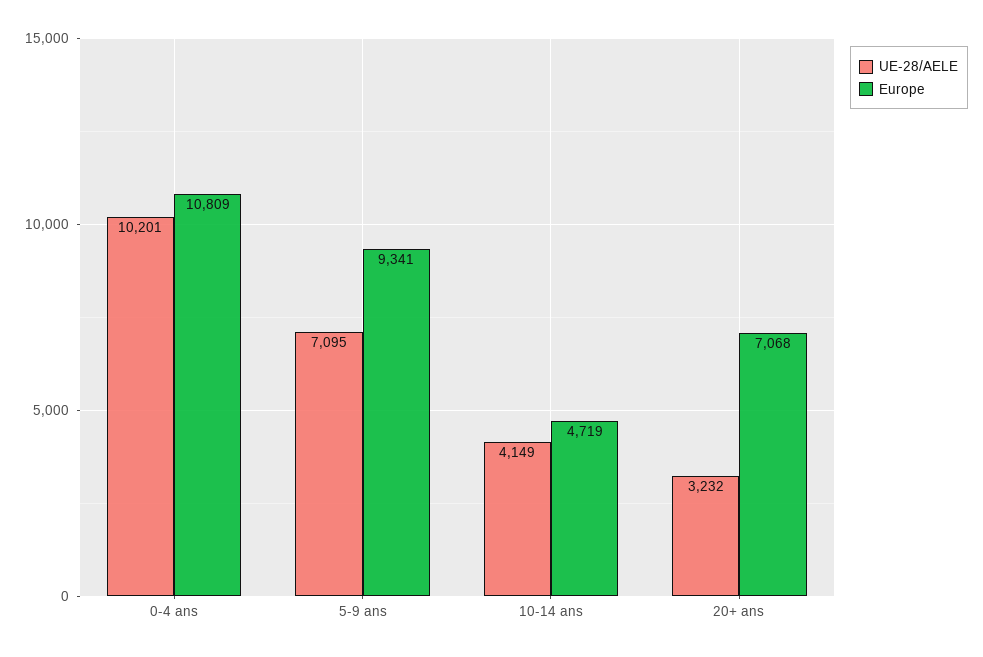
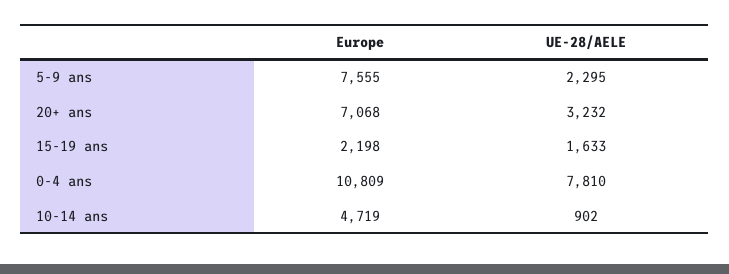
  {
    "UE-28/AELE": {
-     "0-4 ans": 10201,
+     "0-4 ans": 7810,
-     "5-9 ans": 7095,
+     "5-9 ans": 2295,
-     "10-14 ans": 4149,
+     "10-14 ans": 902,
-     "20+ ans": 3232
+     "20+ ans": 3232,
+     "15-19 ans": 1633
    },
    "Europe": {
      "0-4 ans": 10809,
-     "5-9 ans": 9341,
+     "5-9 ans": 7555,
      "10-14 ans": 4719,
-     "20+ ans": 7068
+     "20+ ans": 7068,
+     "15-19 ans": 2198
    }
  }

